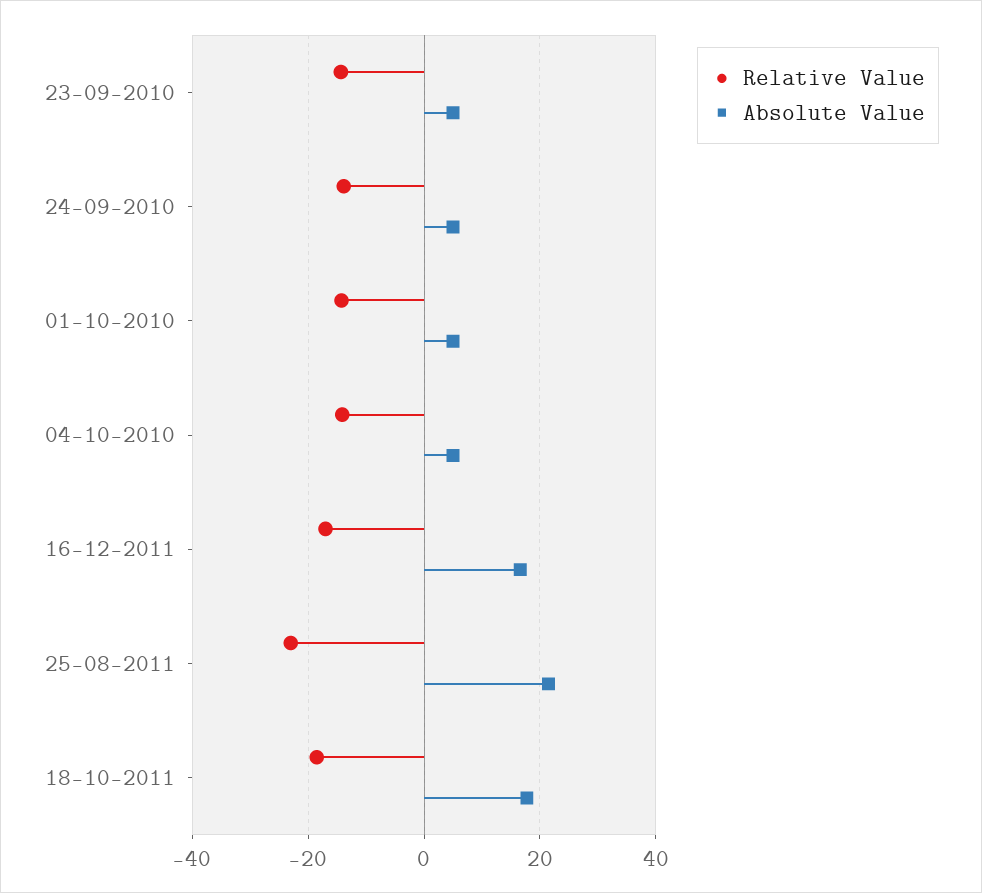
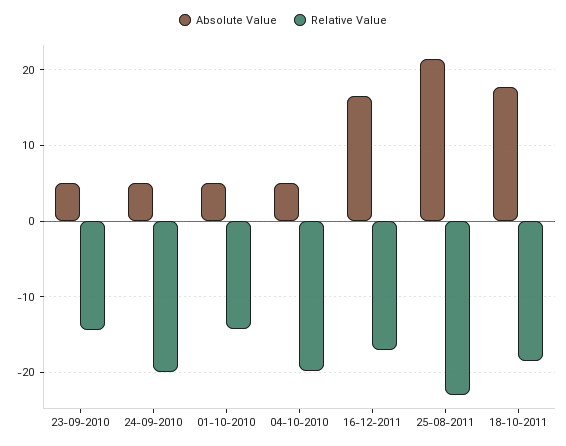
  {
    "Relative Value": {
      "23-09-2010": -14,
-     "24-09-2010": -14,
+     "24-09-2010": -20,
      "01-10-2010": -14,
-     "04-10-2010": -14,
+     "04-10-2010": -20,
      "16-12-2011": -17,
      "25-08-2011": -23,
      "18-10-2011": -19
    },
    "Absolute Value": {
      "23-09-2010": 5,
      "24-09-2010": 5,
      "01-10-2010": 5,
      "04-10-2010": 5,
      "16-12-2011": 17,
      "25-08-2011": 22,
      "18-10-2011": 18
    }
  }

